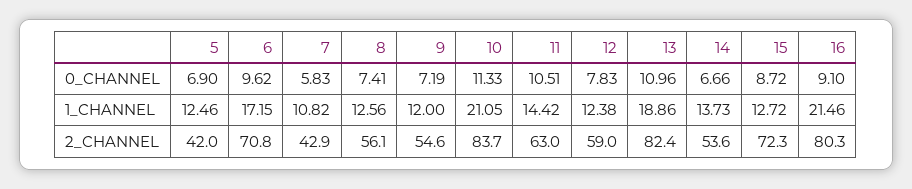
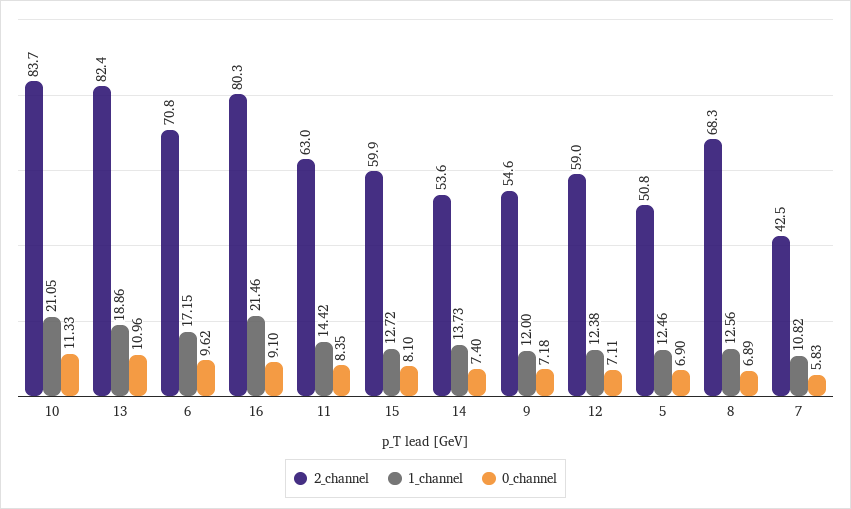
  {
    "0_CHANNEL": {
      "5": 6.9,
      "6": 9.62,
      "7": 5.83,
-     "8": 7.41,
+     "8": 6.89,
-     "9": 7.19,
+     "9": 7.18,
      "10": 11.33,
-     "11": 10.51,
+     "11": 8.35,
-     "12": 7.83,
+     "12": 7.11,
      "13": 10.96,
-     "14": 6.66,
+     "14": 7.4,
-     "15": 8.72,
+     "15": 8.1,
      "16": 9.1
    },
    "1_CHANNEL": {
      "5": 12.46,
      "6": 17.15,
      "7": 10.82,
      "8": 12.56,
      "9": 12,
      "10": 21.05,
      "11": 14.42,
      "12": 12.38,
      "13": 18.86,
      "14": 13.73,
      "15": 12.72,
      "16": 21.46
    },
    "2_CHANNEL": {
-     "5": 42,
+     "5": 50.8,
      "6": 70.8,
-     "7": 42.9,
+     "7": 42.5,
-     "8": 56.1,
+     "8": 68.3,
      "9": 54.6,
      "10": 83.7,
      "11": 63,
      "12": 59,
      "13": 82.4,
      "14": 53.6,
-     "15": 72.3,
+     "15": 59.9,
      "16": 80.3
    }
  }

